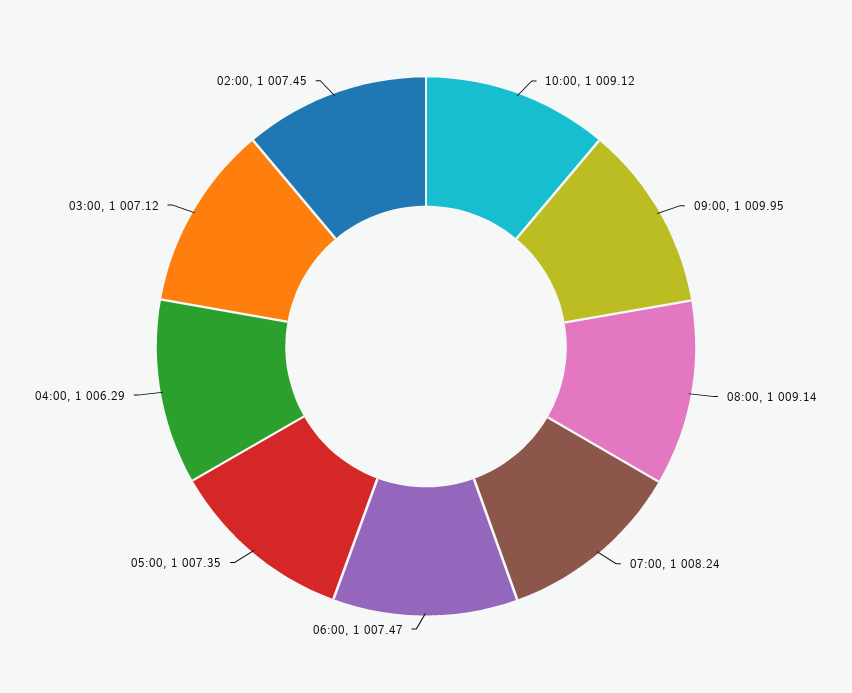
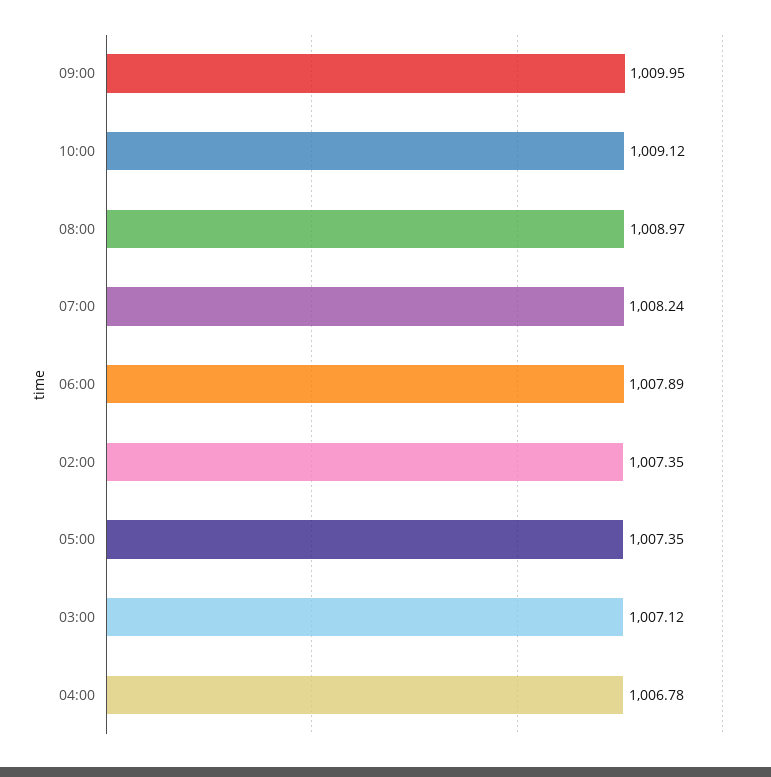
  {
    "10:00": 1009.12,
    "09:00": 1009.95,
-   "08:00": 1009.14,
+   "08:00": 1008.97,
    "07:00": 1008.24,
-   "06:00": 1007.47,
+   "06:00": 1007.89,
    "05:00": 1007.35,
-   "04:00": 1006.29,
+   "04:00": 1006.78,
    "03:00": 1007.12,
-   "02:00": 1007.45
+   "02:00": 1007.35
  }

